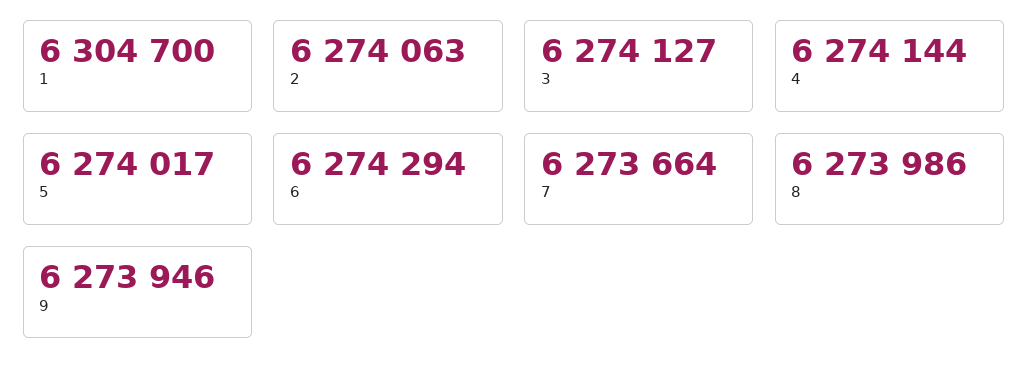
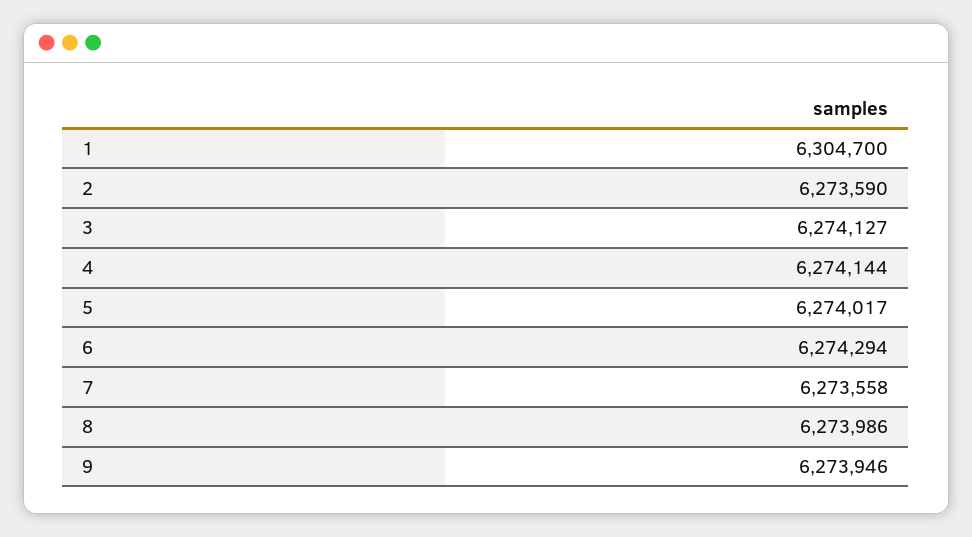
  {
    "1": 6304700,
-   "2": 6274063,
+   "2": 6273590,
    "3": 6274127,
    "4": 6274144,
    "5": 6274017,
    "6": 6274294,
-   "7": 6273664,
+   "7": 6273558,
    "8": 6273986,
    "9": 6273946
  }

